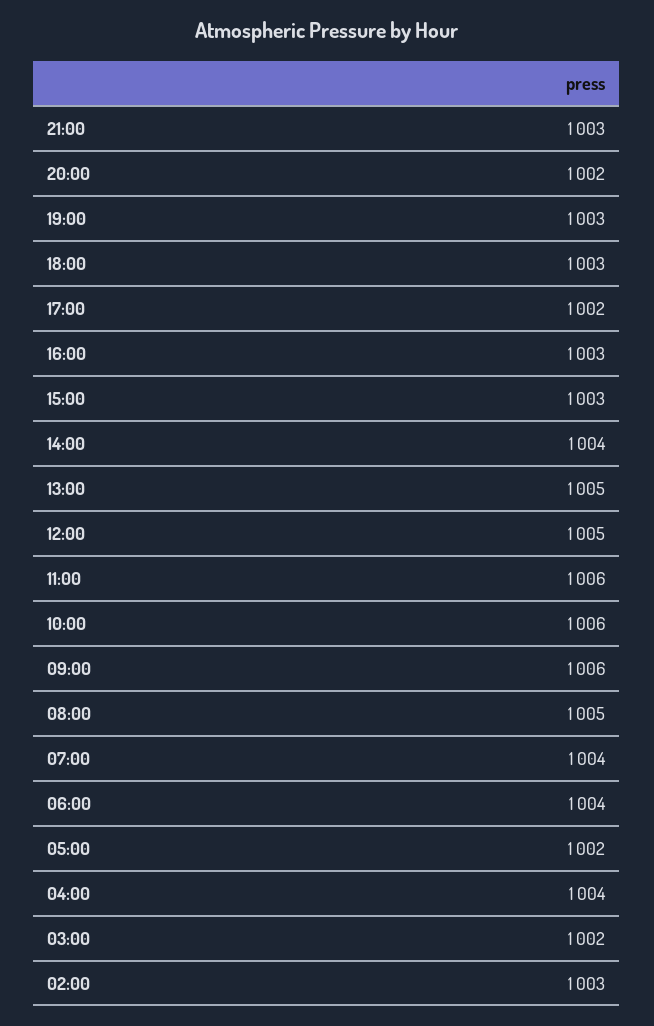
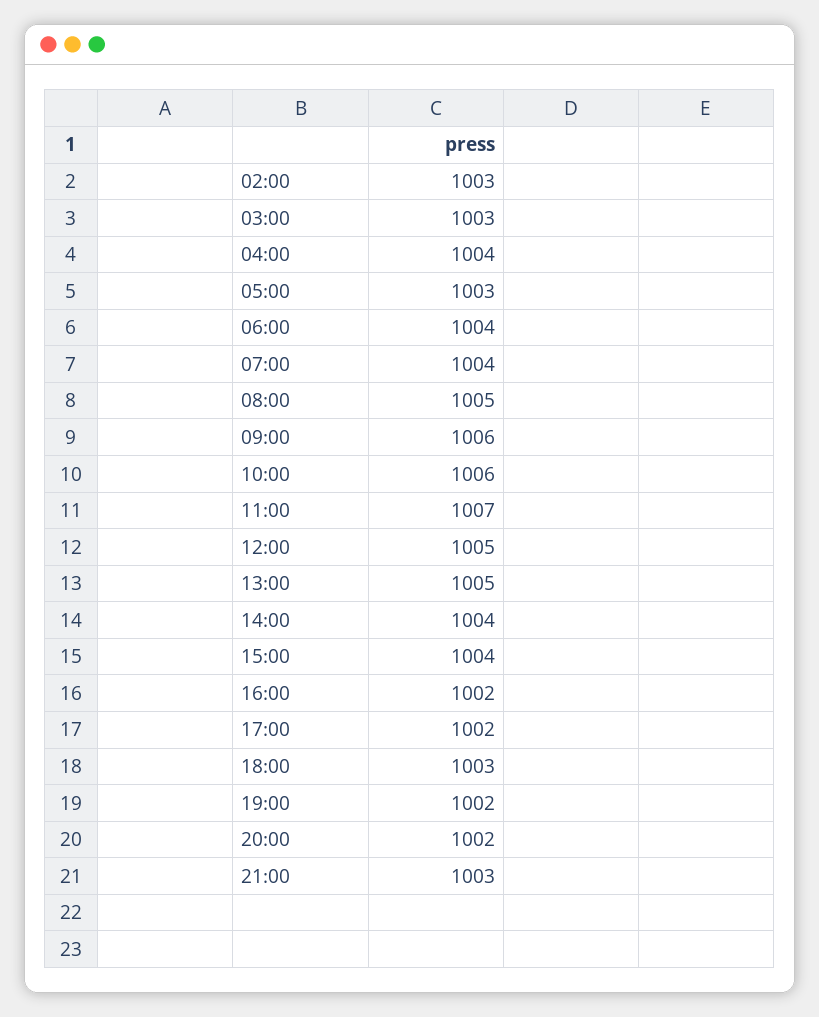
  {
    "21:00": 1003,
    "20:00": 1002,
-   "19:00": 1003,
+   "19:00": 1002,
    "18:00": 1003,
    "17:00": 1002,
-   "16:00": 1003,
+   "16:00": 1002,
-   "15:00": 1003,
+   "15:00": 1004,
    "14:00": 1004,
    "13:00": 1005,
    "12:00": 1005,
-   "11:00": 1006,
+   "11:00": 1007,
    "10:00": 1006,
    "09:00": 1006,
    "08:00": 1005,
    "07:00": 1004,
    "06:00": 1004,
-   "05:00": 1002,
+   "05:00": 1003,
    "04:00": 1004,
-   "03:00": 1002,
+   "03:00": 1003,
    "02:00": 1003
  }

